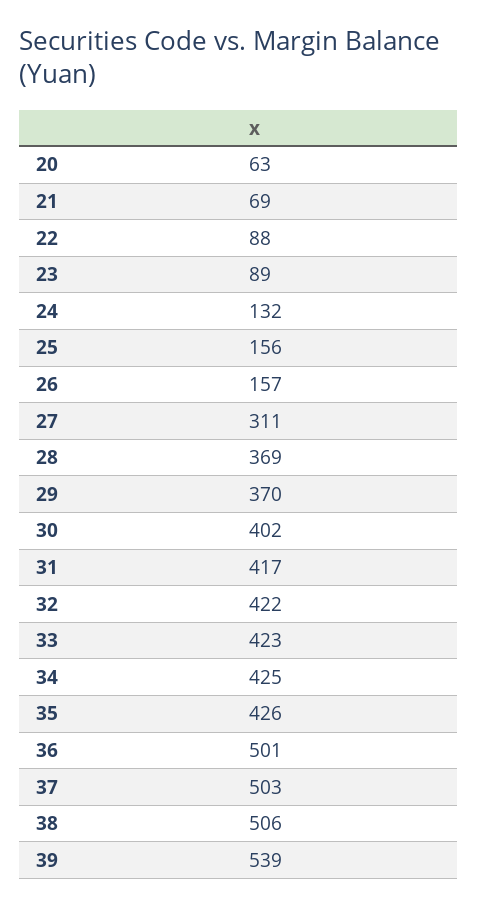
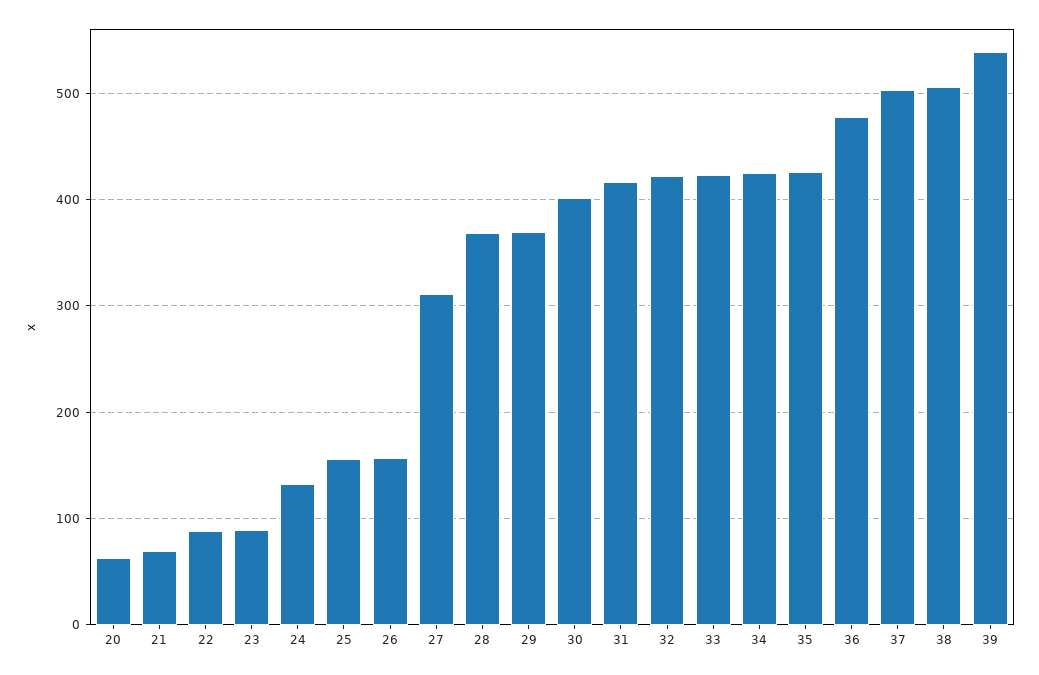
  {
    "20": 63,
    "21": 69,
    "22": 88,
    "23": 89,
    "24": 132,
    "25": 156,
    "26": 157,
    "27": 311,
    "28": 369,
    "29": 370,
    "30": 402,
    "31": 417,
    "32": 422,
    "33": 423,
    "34": 425,
    "35": 426,
-   "36": 501,
+   "36": 480,
    "37": 503,
    "38": 506,
    "39": 539
  }

